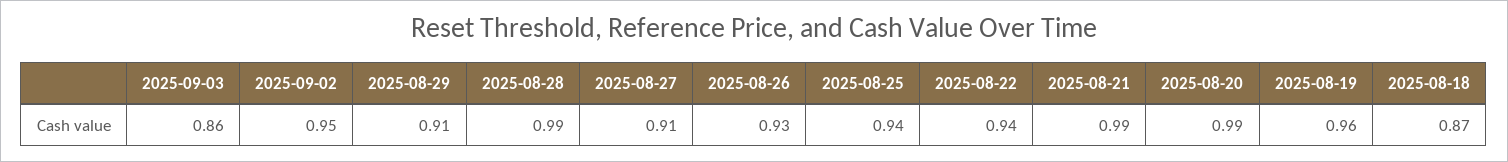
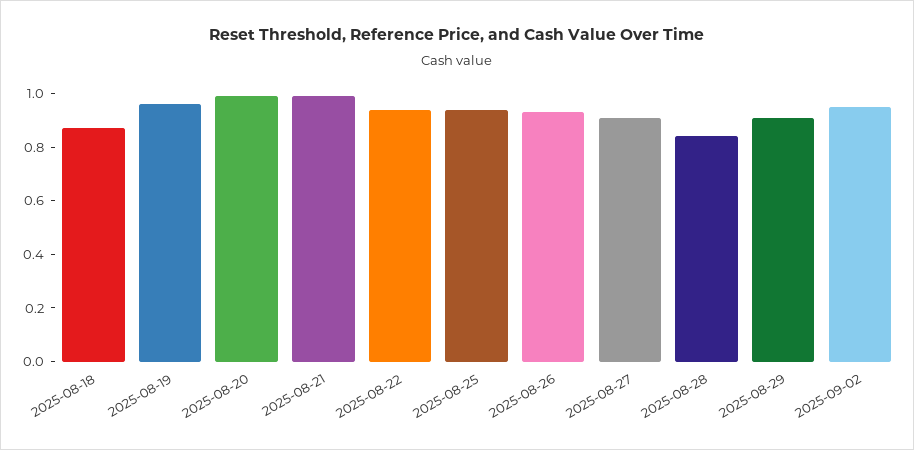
  {
-   "2025-09-03": 0.86,
    "2025-09-02": 0.95,
    "2025-08-29": 0.91,
-   "2025-08-28": 0.99,
+   "2025-08-28": 0.85,
    "2025-08-27": 0.91,
    "2025-08-26": 0.93,
    "2025-08-25": 0.94,
    "2025-08-22": 0.94,
    "2025-08-21": 0.99,
    "2025-08-20": 0.99,
    "2025-08-19": 0.96,
    "2025-08-18": 0.87
  }

